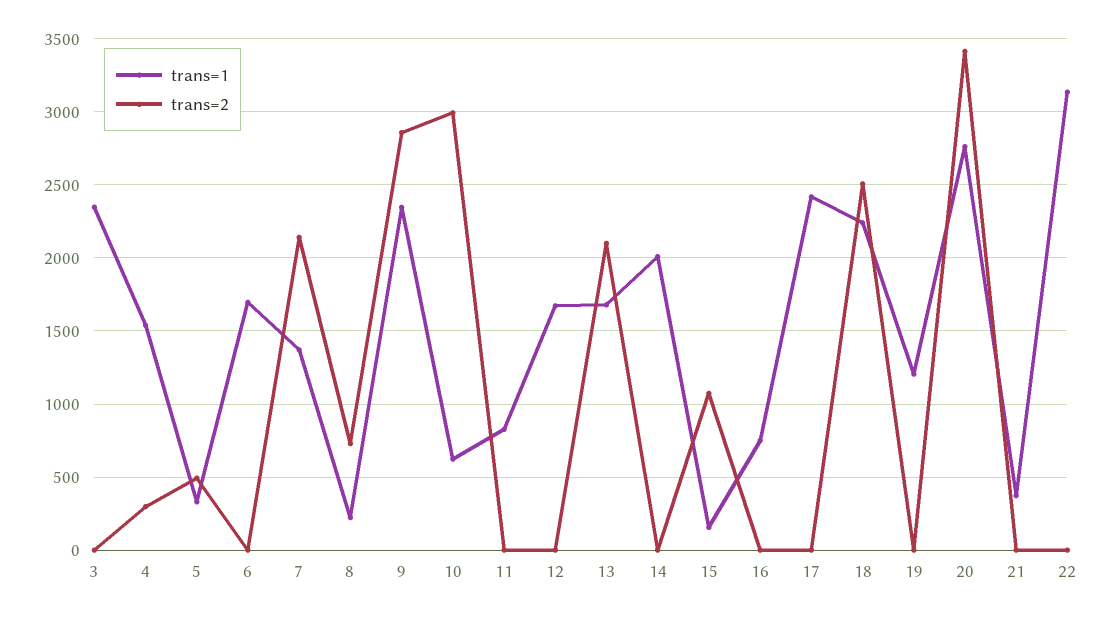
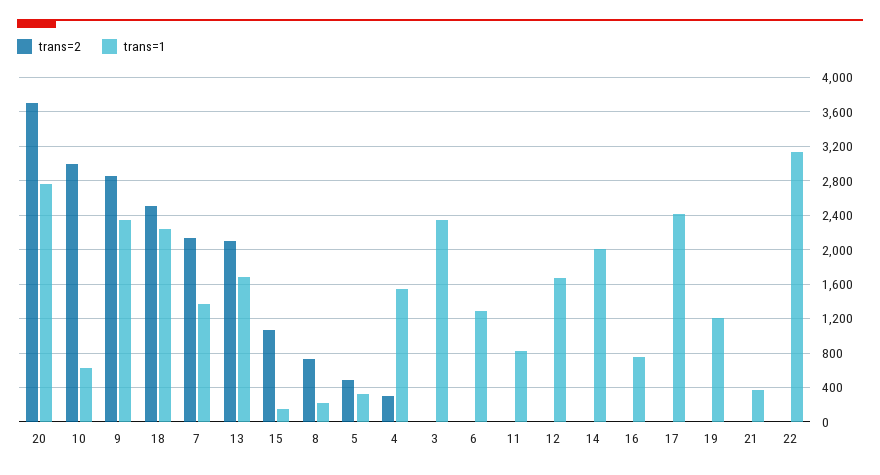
  {
    "trans=1": {
      "3": 2350,
      "4": 1550,
      "5": 350,
-     "6": 1700,
+     "6": 1300,
      "7": 1350,
      "8": 200,
      "9": 2350,
      "10": 600,
      "11": 850,
      "12": 1650,
      "13": 1700,
      "14": 2000,
      "15": 150,
      "16": 750,
      "17": 2400,
      "18": 2250,
      "19": 1200,
      "20": 2750,
      "21": 350,
      "22": 3150
    },
    "trans=2": {
      "3": 0,
      "4": 300,
      "5": 500,
      "6": 0,
      "7": 2150,
      "8": 750,
      "9": 2850,
      "10": 3000,
      "11": 0,
      "12": 0,
      "13": 2100,
      "14": 0,
      "15": 1050,
      "16": 0,
      "17": 0,
      "18": 2500,
      "19": 0,
-     "20": 3400,
+     "20": 3700,
      "21": 0,
      "22": 0
    }
  }

